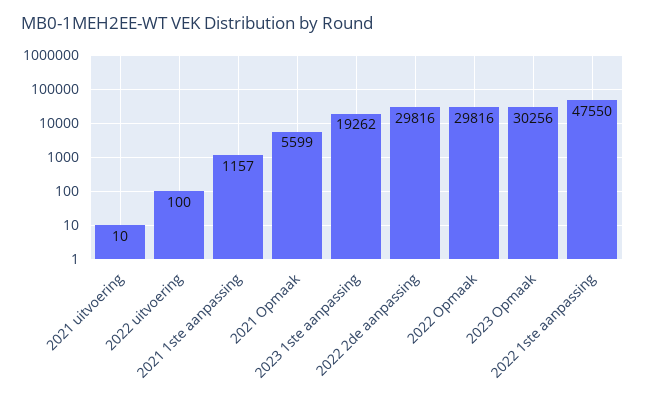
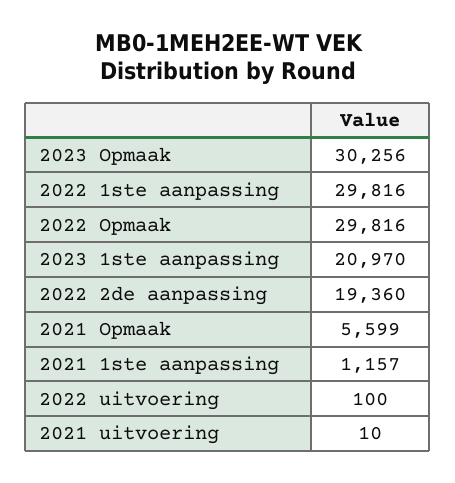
  {
    "2021 uitvoering": 10,
    "2022 uitvoering": 100,
    "2021 1ste aanpassing": 1157,
    "2021 Opmaak": 5599,
-   "2023 1ste aanpassing": 19262,
+   "2023 1ste aanpassing": 20970,
-   "2022 2de aanpassing": 29816,
+   "2022 2de aanpassing": 19360,
    "2022 Opmaak": 29816,
    "2023 Opmaak": 30256,
-   "2022 1ste aanpassing": 47550
+   "2022 1ste aanpassing": 29816
  }

